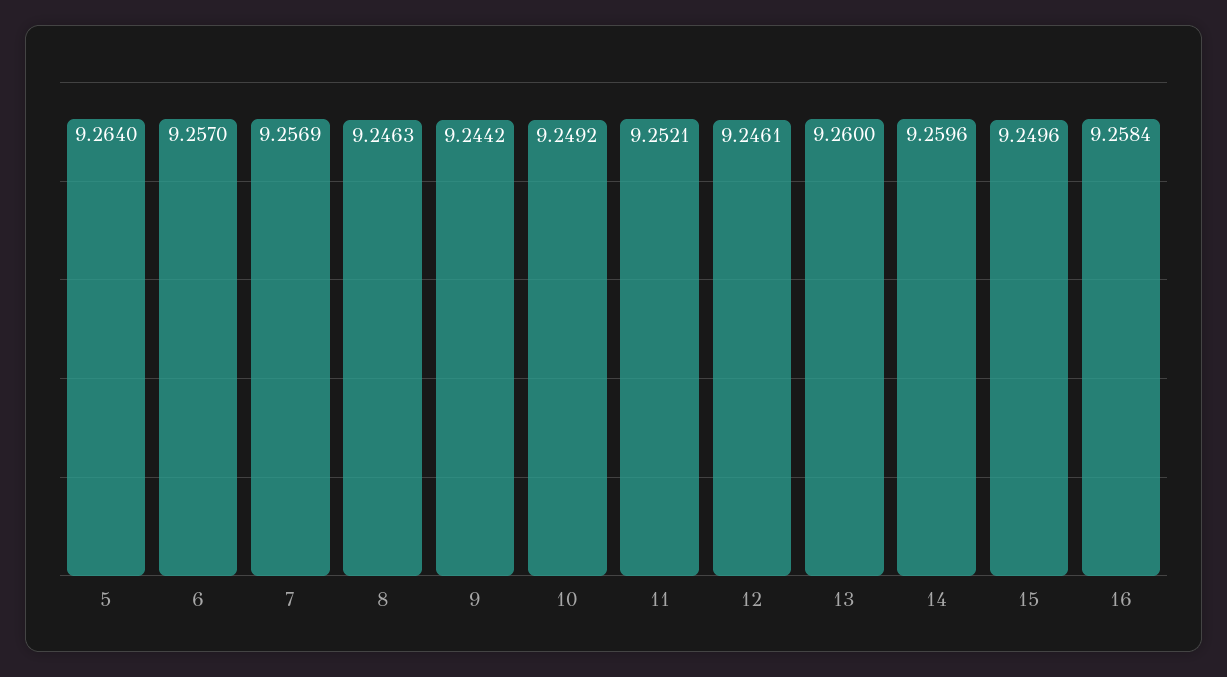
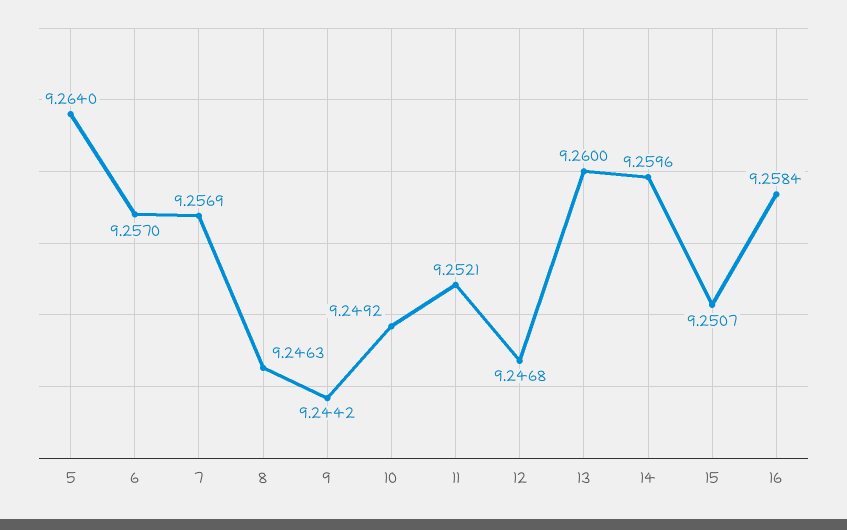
  {
    "5": 9.264,
    "6": 9.257,
    "7": 9.2569,
    "8": 9.2463,
    "9": 9.2442,
    "10": 9.2492,
    "11": 9.2521,
-   "12": 9.2461,
+   "12": 9.2468,
    "13": 9.26,
    "14": 9.2596,
-   "15": 9.2496,
+   "15": 9.2507,
    "16": 9.2584
  }

